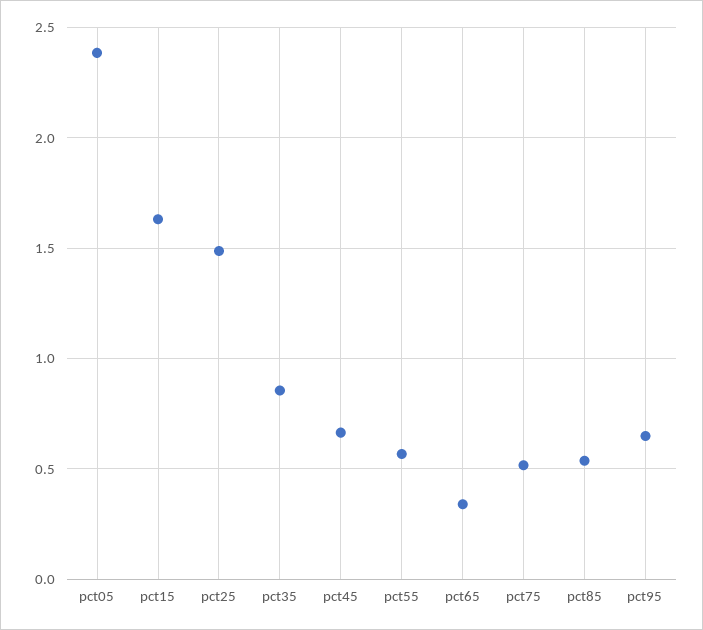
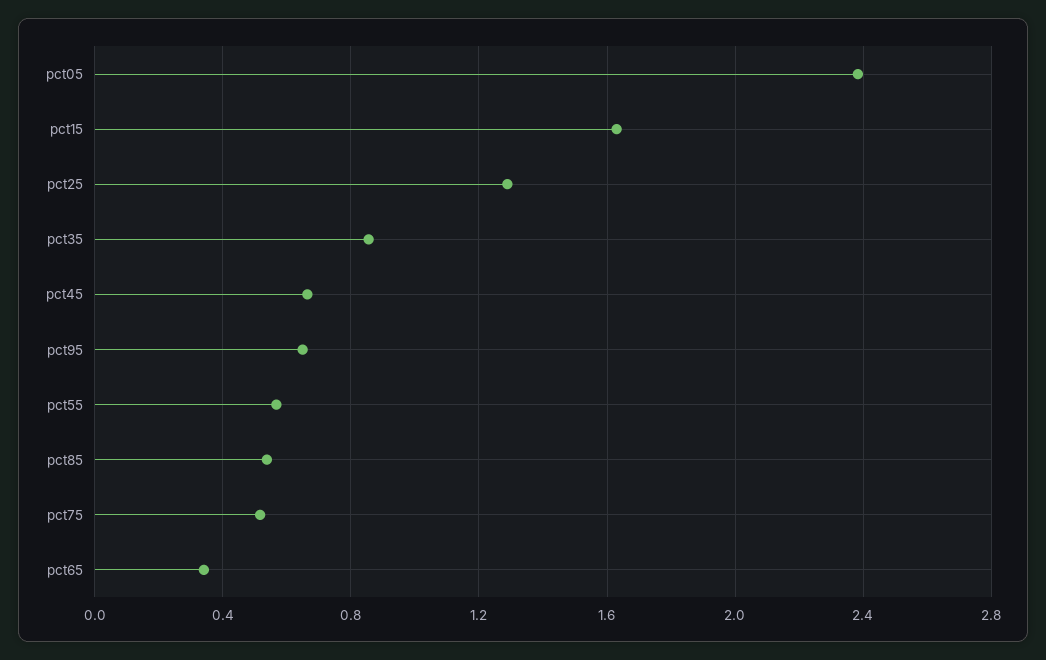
  {
    "pct05": 2.4,
    "pct15": 1.65,
-   "pct25": 1.5,
+   "pct25": 1.3,
    "pct35": 0.85,
    "pct45": 0.65,
    "pct55": 0.55,
    "pct65": 0.35,
    "pct75": 0.5,
    "pct85": 0.55,
    "pct95": 0.65
  }

